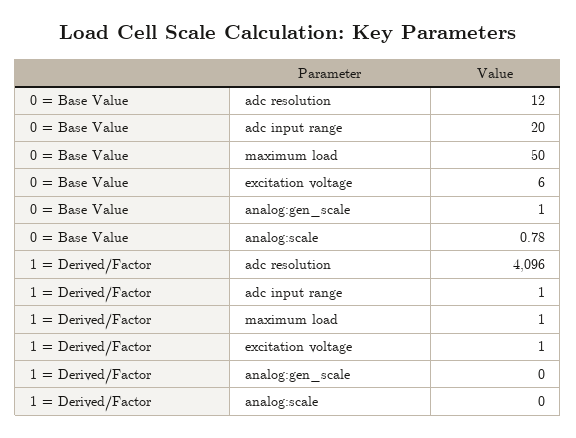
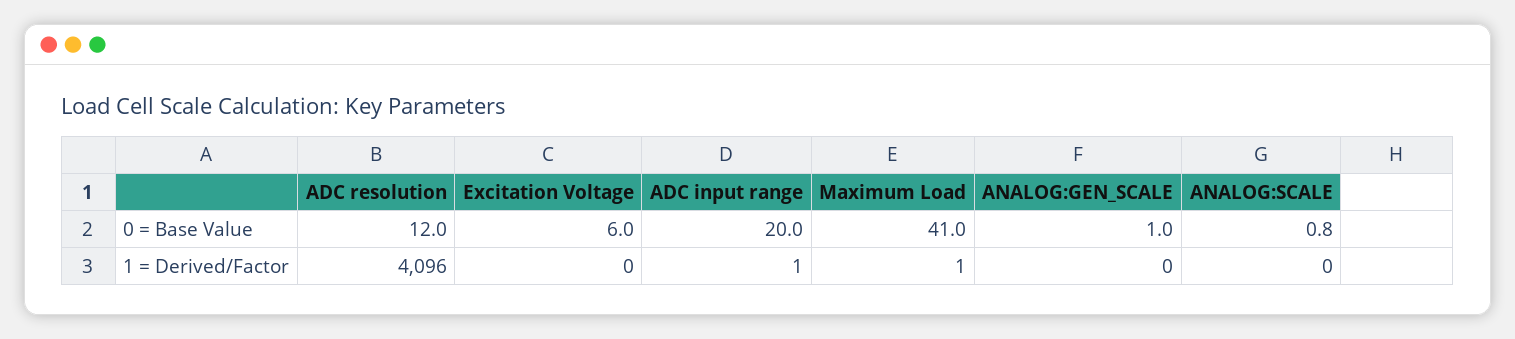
  {
    "0 = Base Value": {
      "adc resolution": 12,
      "adc input range": 20,
-     "maximum load": 50,
+     "maximum load": 41,
      "excitation voltage": 6,
      "analog:gen_scale": 1,
      "analog:scale": 0.78
    },
    "1 = Derived/Factor": {
      "adc resolution": 4096,
      "adc input range": 1,
      "maximum load": 1,
-     "excitation voltage": 1,
+     "excitation voltage": 0,
      "analog:gen_scale": 0,
      "analog:scale": 0
    }
  }

